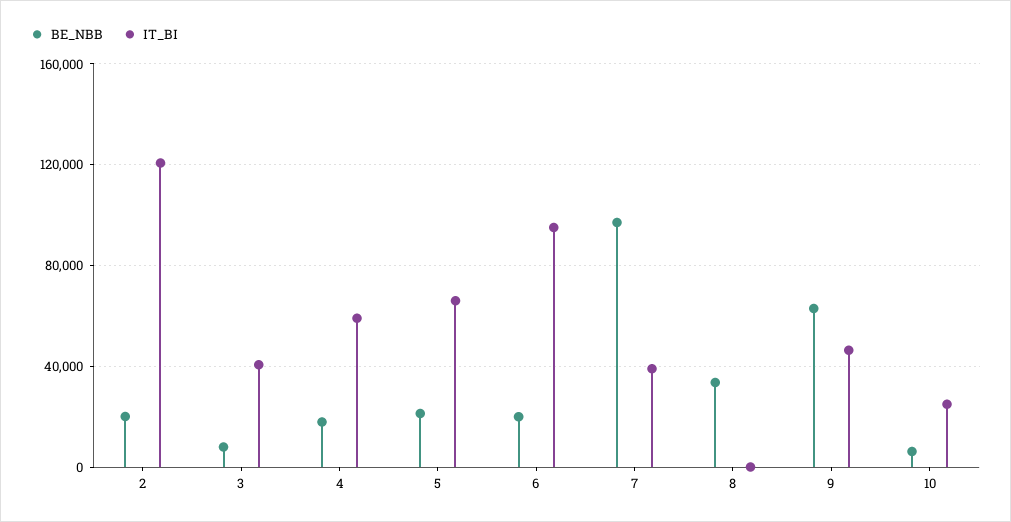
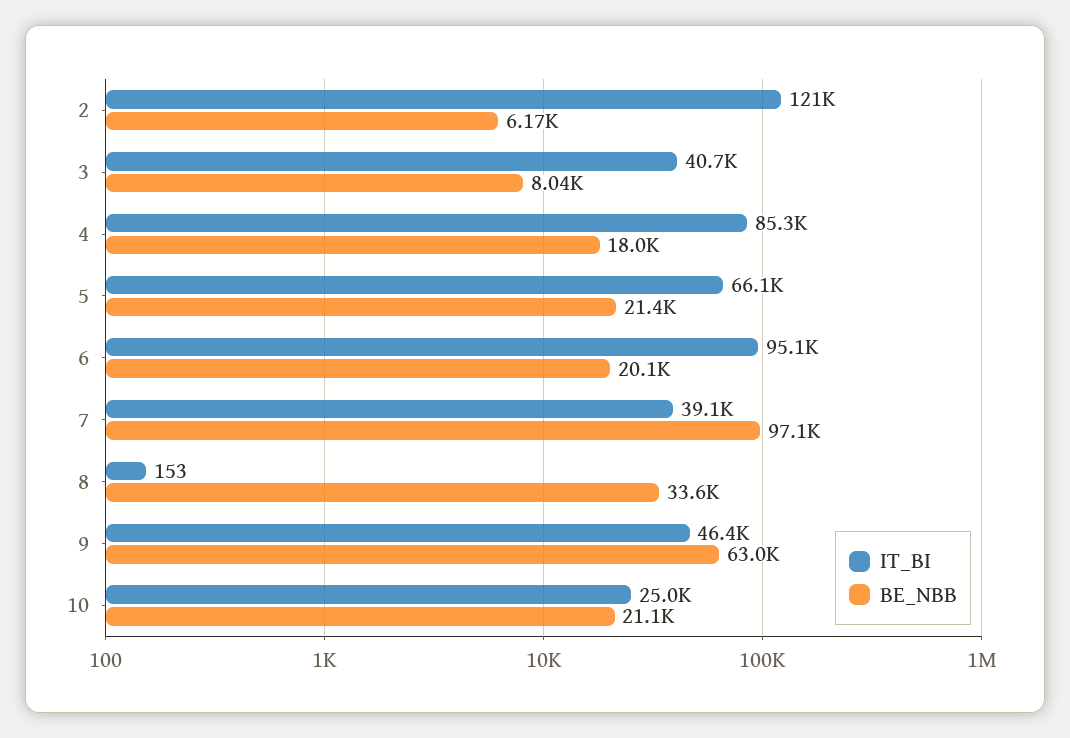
  {
    "BE_NBB": {
-     "2": 20000,
+     "2": 6170,
      "3": 8040,
      "4": 18000,
      "5": 21400,
      "6": 20100,
      "7": 97100,
      "8": 33600,
      "9": 63000,
-     "10": 5000
+     "10": 21100
    },
    "IT_BI": {
      "2": 121000,
      "3": 40700,
-     "4": 60000,
+     "4": 85300,
      "5": 66100,
      "6": 95100,
      "7": 39100,
      "8": 153,
      "9": 46400,
      "10": 25000
    }
  }

